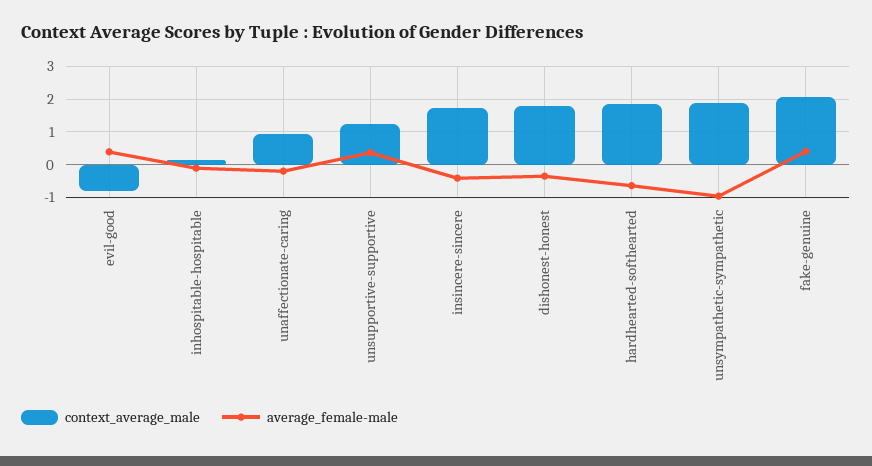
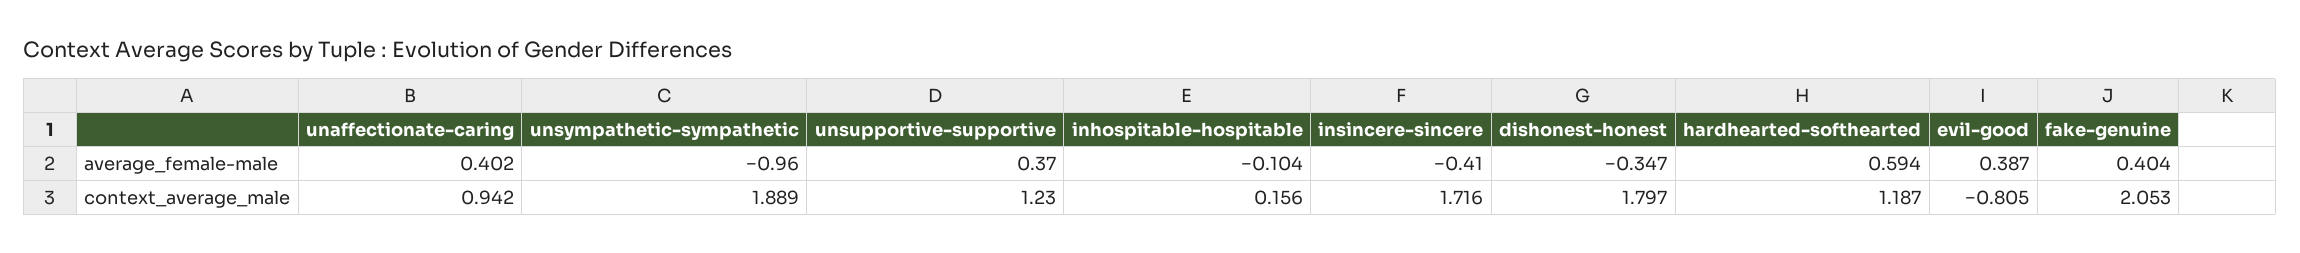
  {
    "context_average_male": {
      "evil-good": -0.805,
      "inhospitable-hospitable": 0.156,
      "unaffectionate-caring": 0.942,
      "unsupportive-supportive": 1.23,
      "insincere-sincere": 1.716,
      "dishonest-honest": 1.797,
-     "hardhearted-softhearted": 1.8,
+     "hardhearted-softhearted": 1.187,
      "unsympathetic-sympathetic": 1.889,
      "fake-genuine": 2.053
    },
    "average_female-male": {
      "evil-good": 0.387,
      "inhospitable-hospitable": -0.104,
-     "unaffectionate-caring": -0.2,
+     "unaffectionate-caring": 0.402,
      "unsupportive-supportive": 0.37,
      "insincere-sincere": -0.41,
      "dishonest-honest": -0.347,
-     "hardhearted-softhearted": -0.6,
+     "hardhearted-softhearted": 0.594,
      "unsympathetic-sympathetic": -0.96,
      "fake-genuine": 0.404
    }
  }

